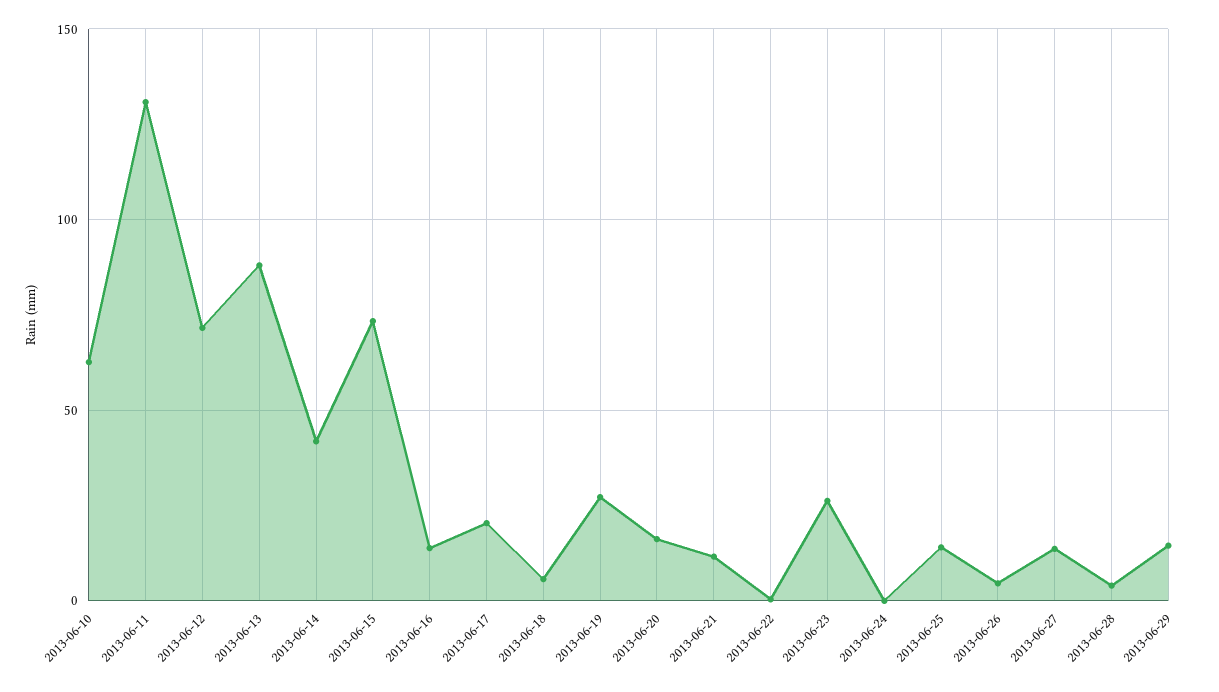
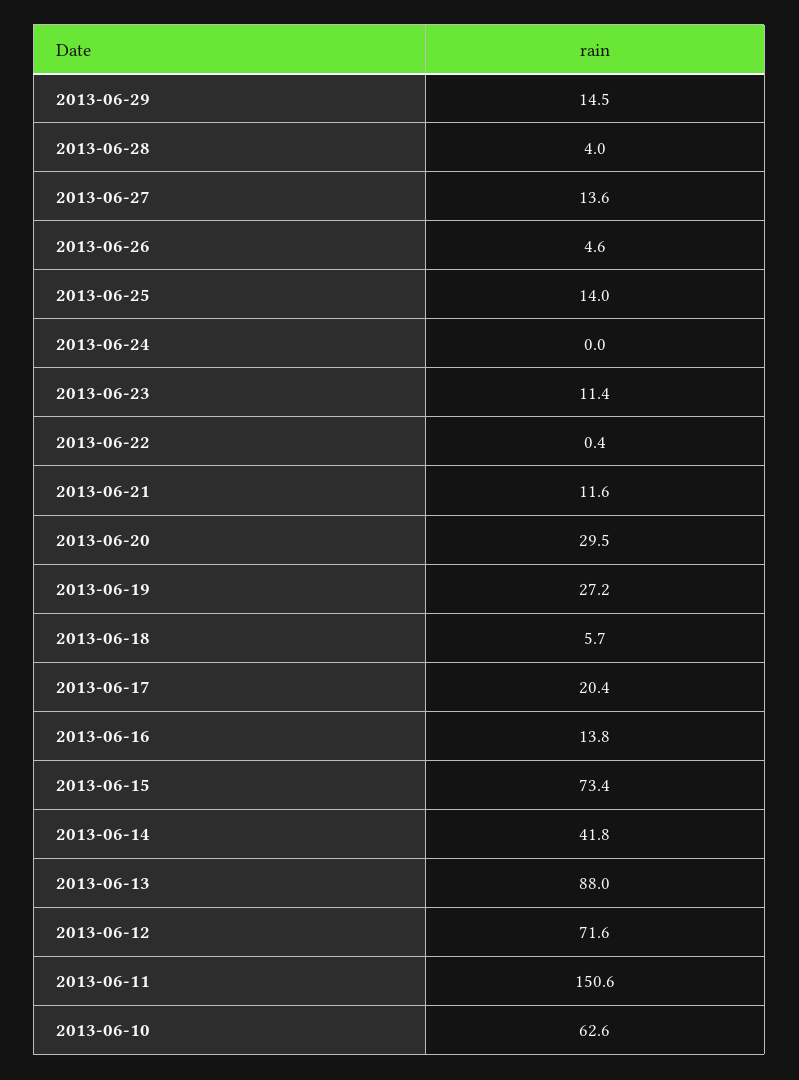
  {
    "2013-06-10": 62.6,
-   "2013-06-11": 130,
+   "2013-06-11": 150.6,
    "2013-06-12": 71.6,
    "2013-06-13": 88,
    "2013-06-14": 41.8,
    "2013-06-15": 73.4,
    "2013-06-16": 13.8,
    "2013-06-17": 20.4,
    "2013-06-18": 5.7,
    "2013-06-19": 27.2,
-   "2013-06-20": 15,
+   "2013-06-20": 29.5,
    "2013-06-21": 11.6,
    "2013-06-22": 0.4,
-   "2013-06-23": 25,
+   "2013-06-23": 11.4,
    "2013-06-24": 0,
    "2013-06-25": 14,
    "2013-06-26": 4.6,
    "2013-06-27": 13.6,
    "2013-06-28": 4,
    "2013-06-29": 14.5
  }

